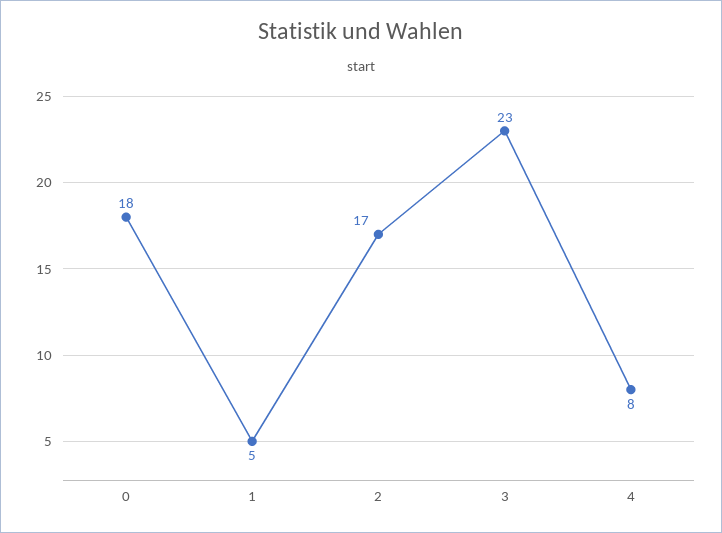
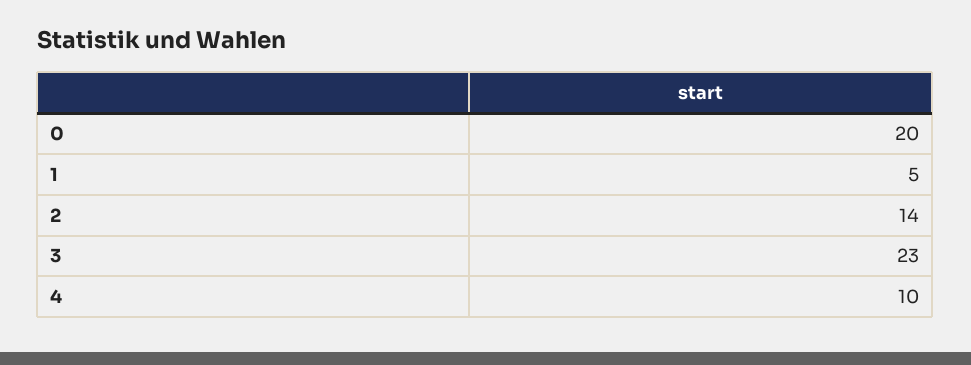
  {
-   "0": 18,
+   "0": 20,
    "1": 5,
-   "2": 17,
+   "2": 14,
    "3": 23,
-   "4": 8
+   "4": 10
  }

